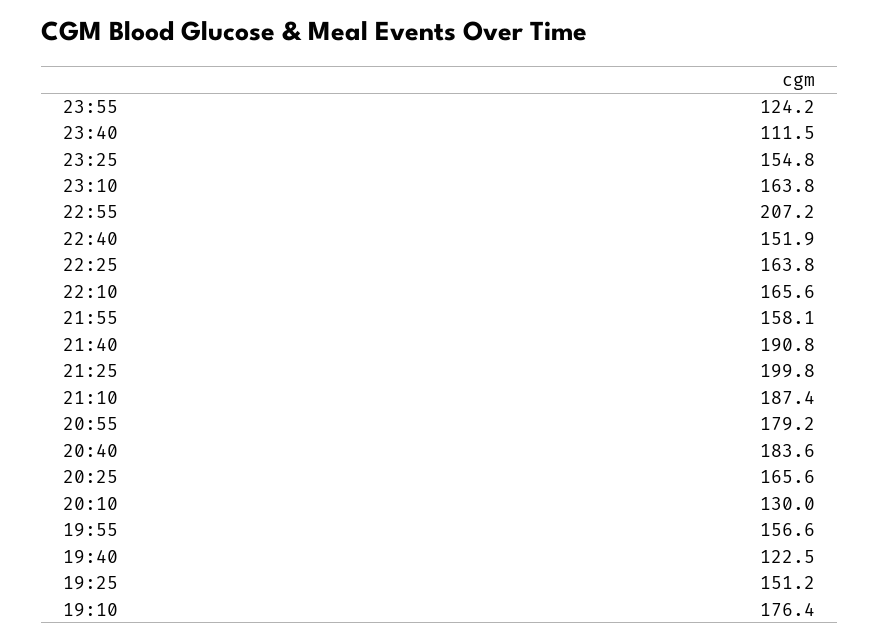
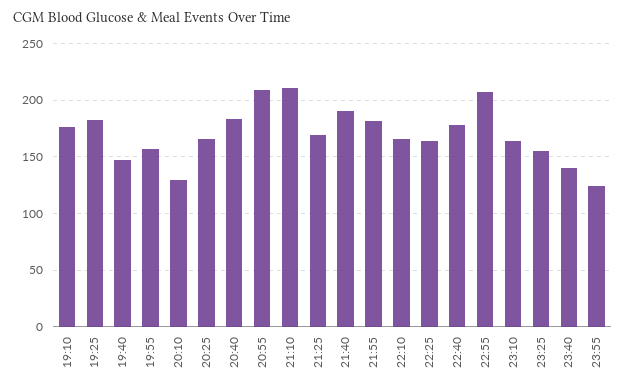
  {
    "23:55": 124.2,
-   "23:40": 111.5,
+   "23:40": 140,
    "23:25": 154.8,
    "23:10": 163.8,
    "22:55": 207.2,
-   "22:40": 151.9,
+   "22:40": 180,
    "22:25": 163.8,
    "22:10": 165.6,
-   "21:55": 158.1,
+   "21:55": 180,
    "21:40": 190.8,
-   "21:25": 199.8,
+   "21:25": 170,
-   "21:10": 187.4,
+   "21:10": 210,
-   "20:55": 179.2,
+   "20:55": 210,
    "20:40": 183.6,
    "20:25": 165.6,
    "20:10": 130,
    "19:55": 156.6,
-   "19:40": 122.5,
+   "19:40": 150,
-   "19:25": 151.2,
+   "19:25": 180,
    "19:10": 176.4
  }

